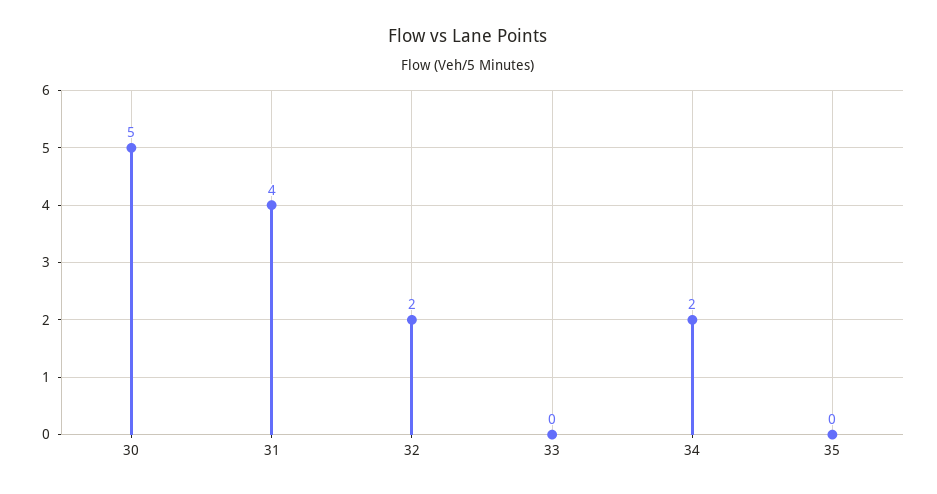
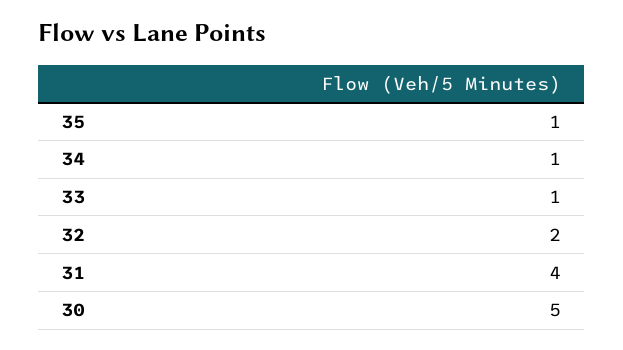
  {
    "30": 5,
    "31": 4,
    "32": 2,
-   "33": 0,
+   "33": 1,
-   "34": 2,
+   "34": 1,
-   "35": 0
+   "35": 1
  }

